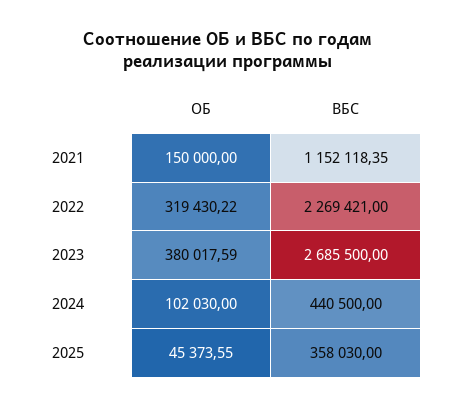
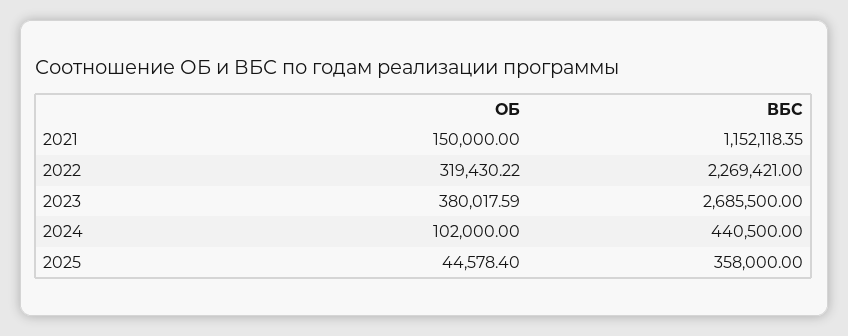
  {
    "ОБ": {
      "2021": 150000,
      "2022": 319430.22,
      "2023": 380017.59,
-     "2024": 102030,
+     "2024": 102000,
-     "2025": 45373.55
+     "2025": 44578.4
    },
    "ВБС": {
      "2021": 1152118.35,
      "2022": 2269421,
      "2023": 2685500,
      "2024": 440500,
-     "2025": 358030
+     "2025": 358000
    }
  }

